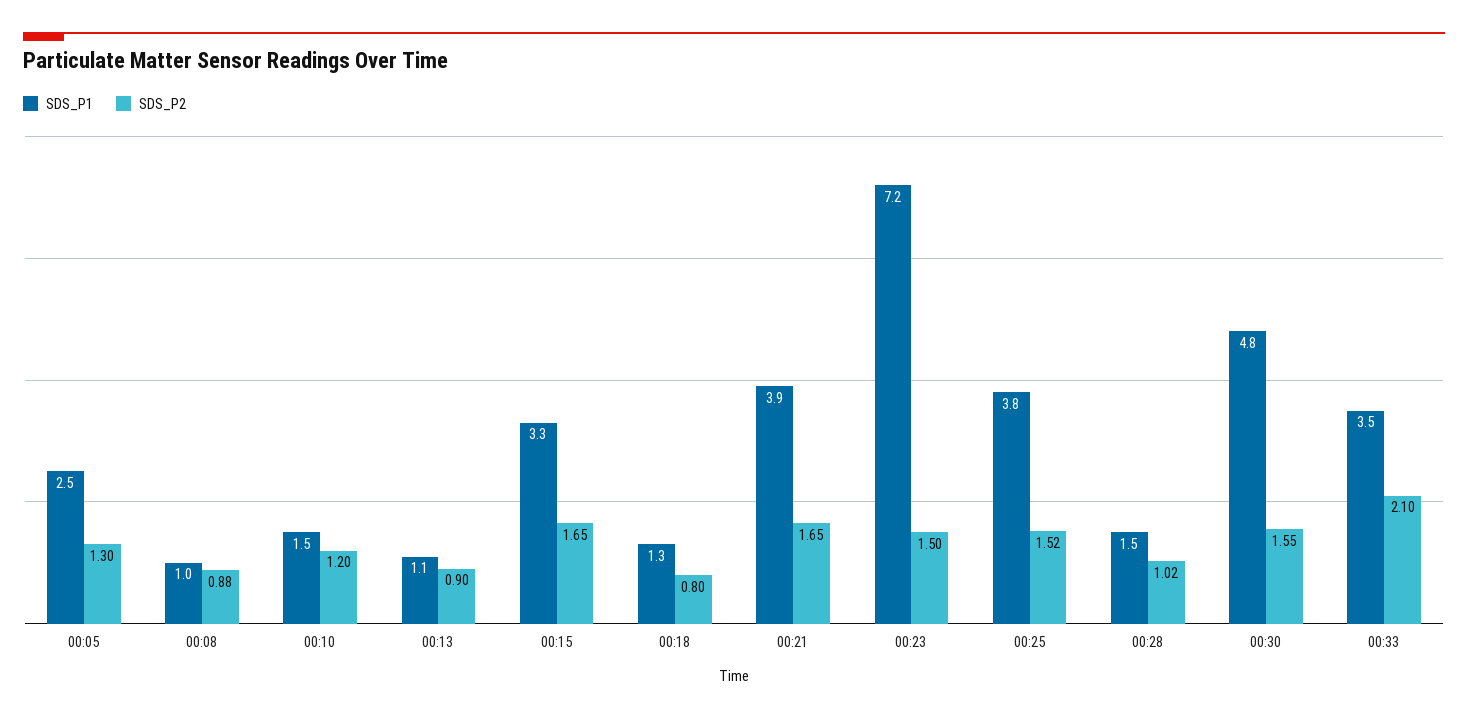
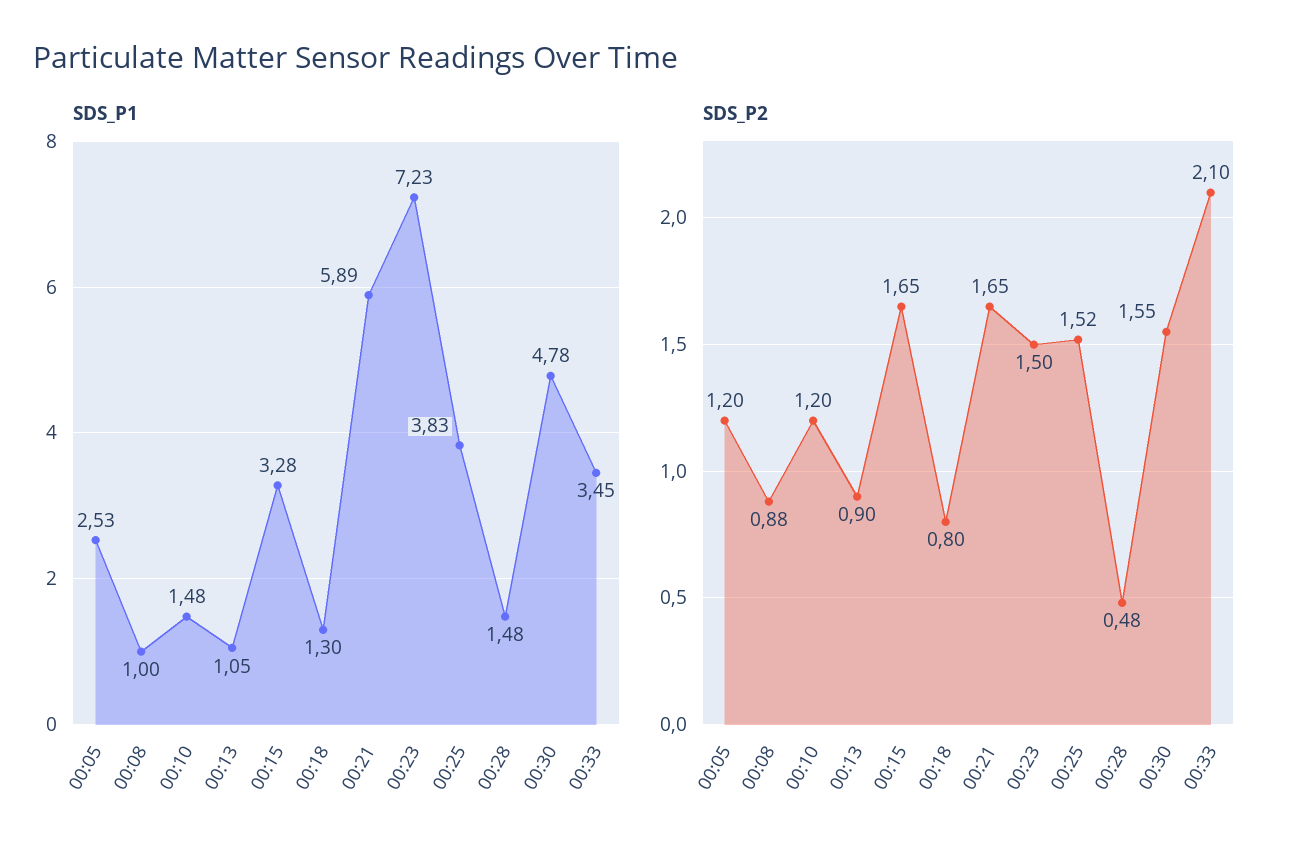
  {
    "SDS_P1": {
      "00:05": 2.53,
      "00:08": 1,
      "00:10": 1.48,
      "00:13": 1.05,
      "00:15": 3.28,
      "00:18": 1.3,
-     "00:21": 3.9,
+     "00:21": 5.89,
      "00:23": 7.23,
      "00:25": 3.83,
      "00:28": 1.48,
      "00:30": 4.78,
      "00:33": 3.45
    },
    "SDS_P2": {
-     "00:05": 1.3,
+     "00:05": 1.2,
      "00:08": 0.88,
      "00:10": 1.2,
      "00:13": 0.9,
      "00:15": 1.65,
      "00:18": 0.8,
      "00:21": 1.65,
      "00:23": 1.5,
      "00:25": 1.52,
-     "00:28": 1.02,
+     "00:28": 0.48,
      "00:30": 1.55,
      "00:33": 2.1
    }
  }

